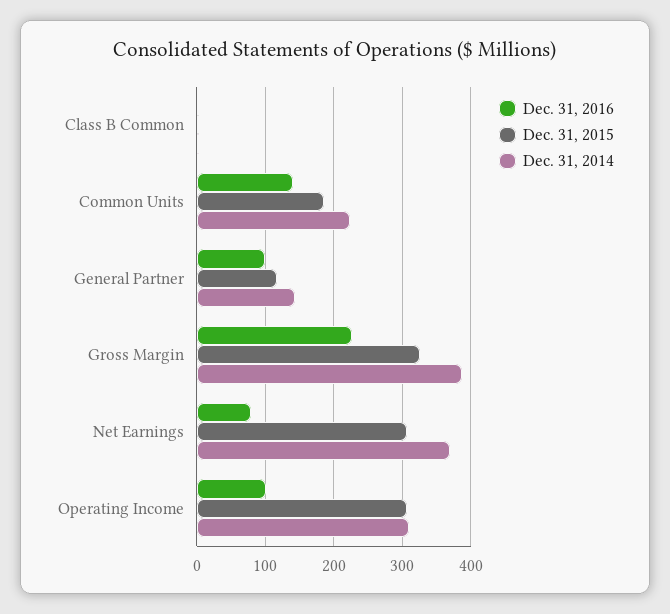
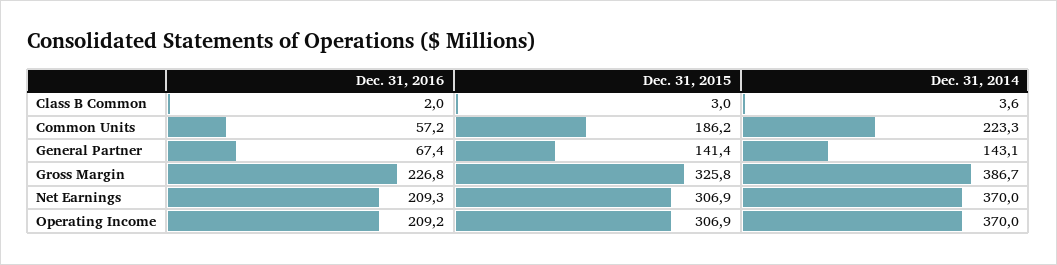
  {
    "Dec. 31, 2016": {
      "Class B Common": 2,
-     "Common Units": 140,
+     "Common Units": 57.2,
-     "General Partner": 100,
+     "General Partner": 67.4,
      "Gross Margin": 226.8,
-     "Net Earnings": 80,
+     "Net Earnings": 209.3,
-     "Operating Income": 100
+     "Operating Income": 209.2
    },
    "Dec. 31, 2015": {
      "Class B Common": 3,
      "Common Units": 186.2,
-     "General Partner": 120,
+     "General Partner": 141.4,
      "Gross Margin": 325.8,
      "Net Earnings": 306.9,
      "Operating Income": 306.9
    },
    "Dec. 31, 2014": {
      "Class B Common": 3.6,
      "Common Units": 223.3,
      "General Partner": 143.1,
      "Gross Margin": 386.7,
      "Net Earnings": 370,
-     "Operating Income": 310
+     "Operating Income": 370
    }
  }

